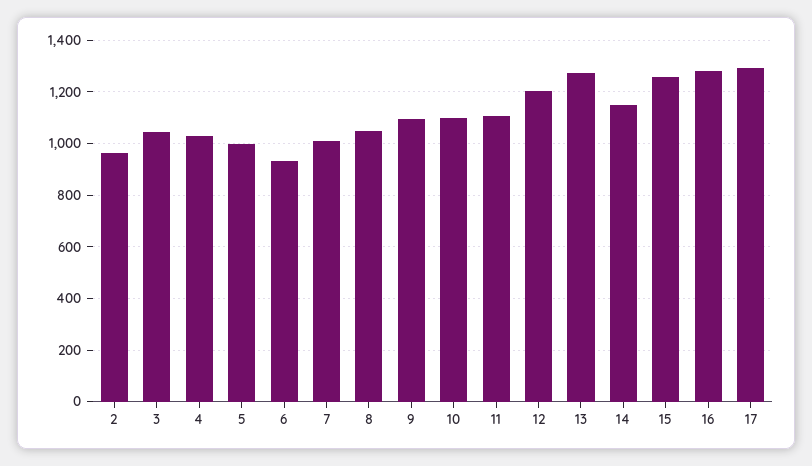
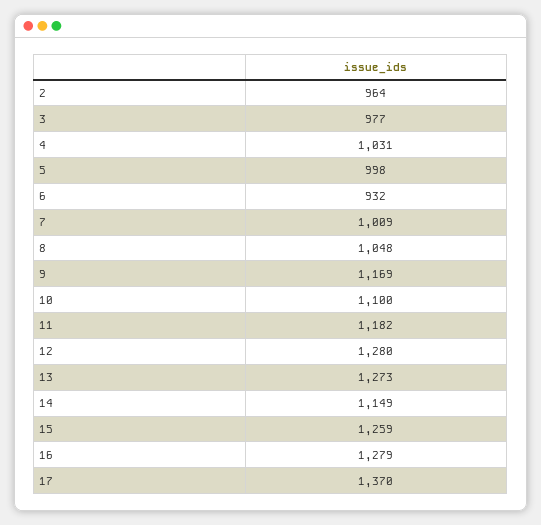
  {
    "2": 964,
-   "3": 1050,
+   "3": 977,
    "4": 1031,
    "5": 998,
    "6": 932,
    "7": 1009,
    "8": 1048,
-   "9": 1100,
+   "9": 1169,
    "10": 1100,
-   "11": 1100,
+   "11": 1182,
-   "12": 1200,
+   "12": 1280,
    "13": 1273,
    "14": 1149,
    "15": 1259,
    "16": 1279,
-   "17": 1300
+   "17": 1370
  }

